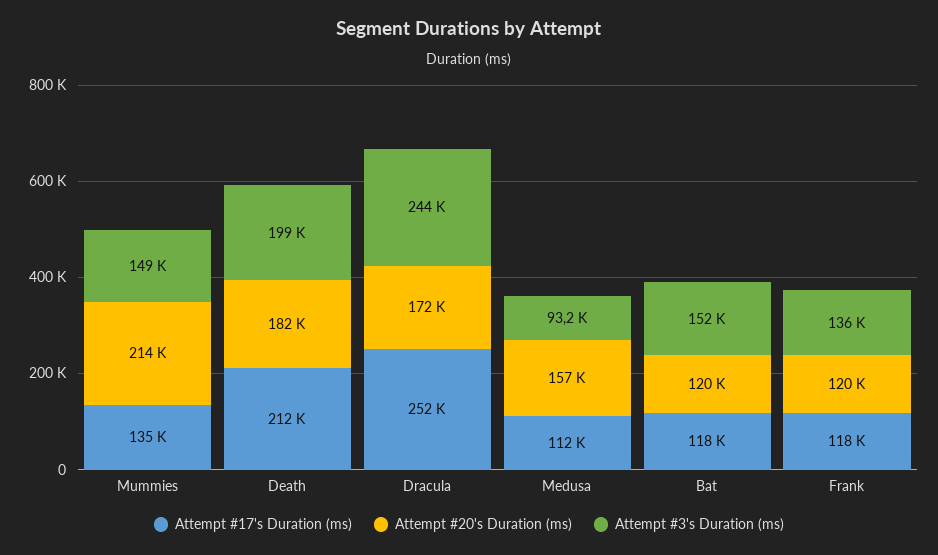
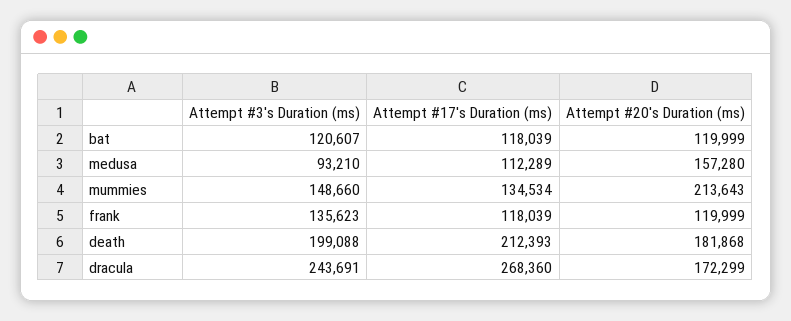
  {
    "Attempt #17's Duration (ms)": {
      "Mummies": 134534,
      "Death": 212393,
-     "Dracula": 252000,
+     "Dracula": 268360,
      "Medusa": 112289,
      "Bat": 118039,
      "Frank": 118039
    },
    "Attempt #20's Duration (ms)": {
      "Mummies": 213643,
      "Death": 181868,
      "Dracula": 172299,
      "Medusa": 157280,
      "Bat": 119999,
      "Frank": 119999
    },
    "Attempt #3's Duration (ms)": {
      "Mummies": 148660,
      "Death": 199088,
      "Dracula": 243691,
      "Medusa": 93210,
-     "Bat": 152000,
+     "Bat": 120607,
      "Frank": 135623
    }
  }

